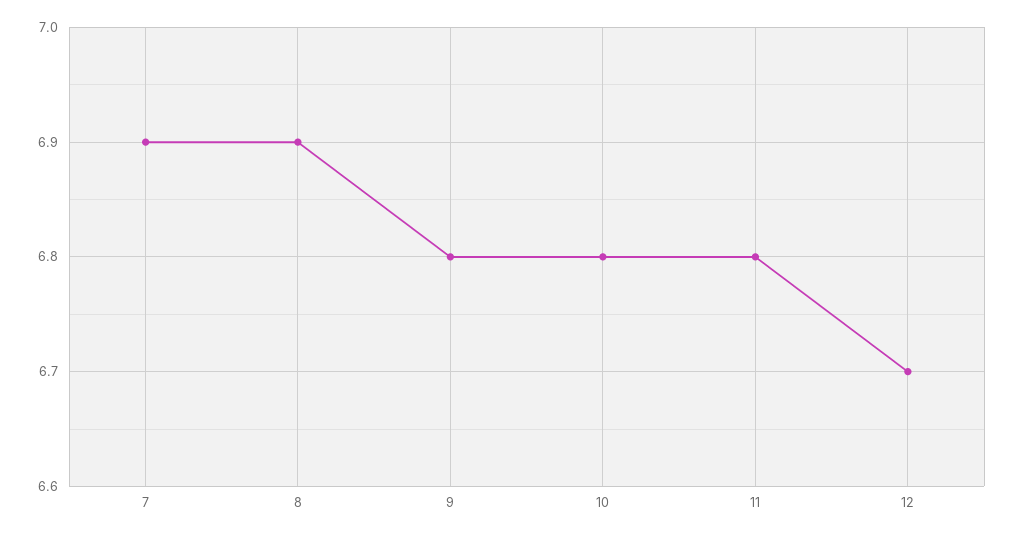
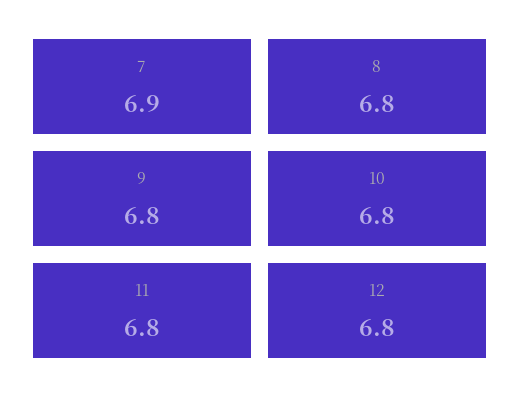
  {
    "7": 6.9,
-   "8": 6.9,
+   "8": 6.8,
    "9": 6.8,
    "10": 6.8,
    "11": 6.8,
-   "12": 6.7
+   "12": 6.8
  }

